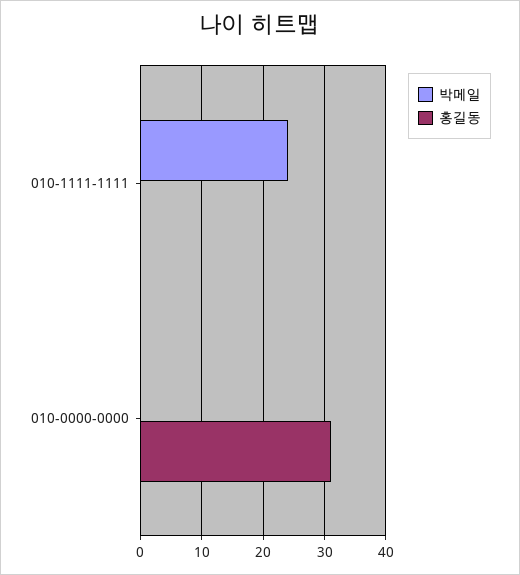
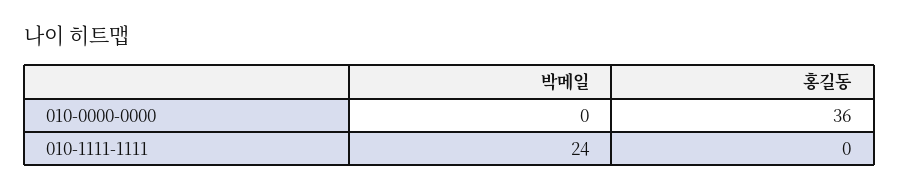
  {
    "박메일": {
      "010-1111-1111": 24,
      "010-0000-0000": 0
    },
    "홍길동": {
      "010-1111-1111": 0,
-     "010-0000-0000": 31
+     "010-0000-0000": 36
    }
  }

